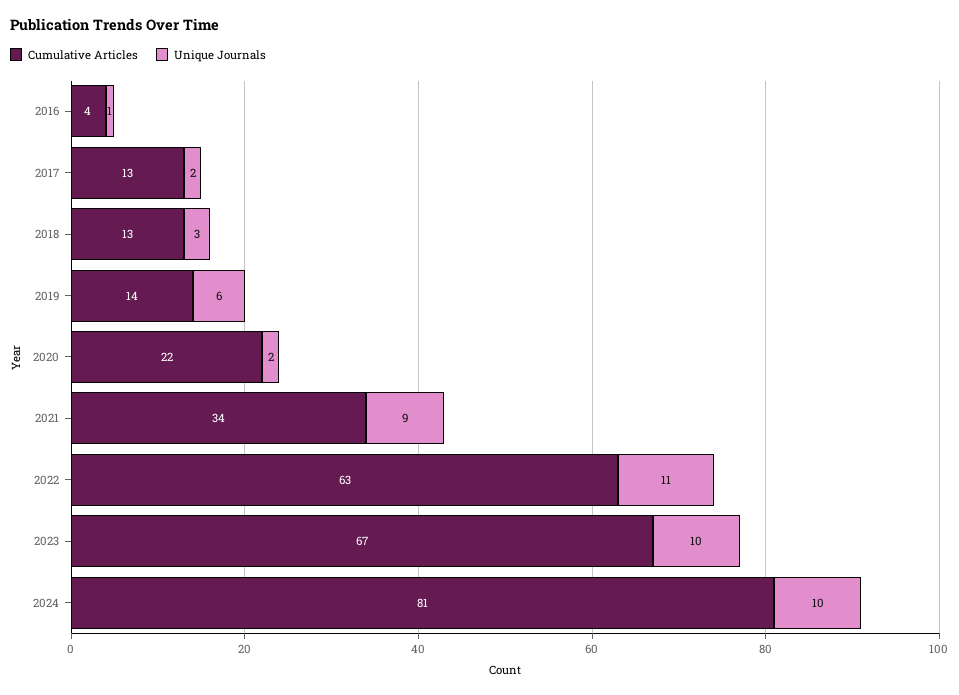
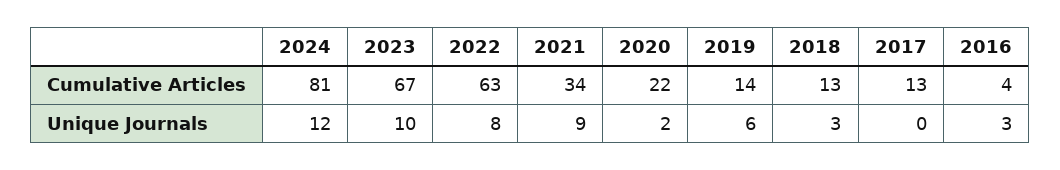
  {
    "Cumulative Articles": {
      "2016": 4,
      "2017": 13,
      "2018": 13,
      "2019": 14,
      "2020": 22,
      "2021": 34,
      "2022": 63,
      "2023": 67,
      "2024": 81
    },
    "Unique Journals": {
-     "2016": 1,
+     "2016": 3,
-     "2017": 2,
+     "2017": 0,
      "2018": 3,
      "2019": 6,
      "2020": 2,
      "2021": 9,
-     "2022": 11,
+     "2022": 8,
      "2023": 10,
-     "2024": 10
+     "2024": 12
    }
  }

